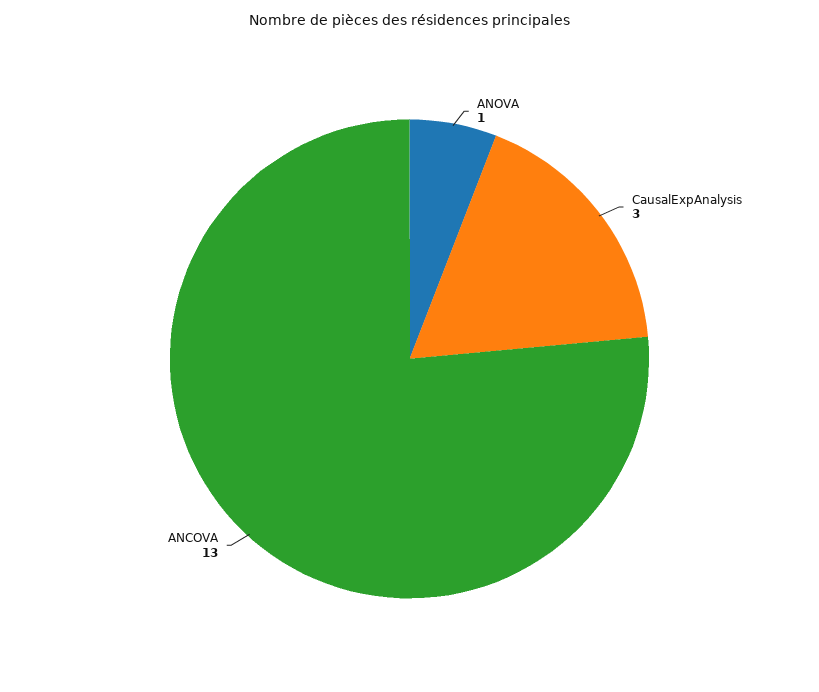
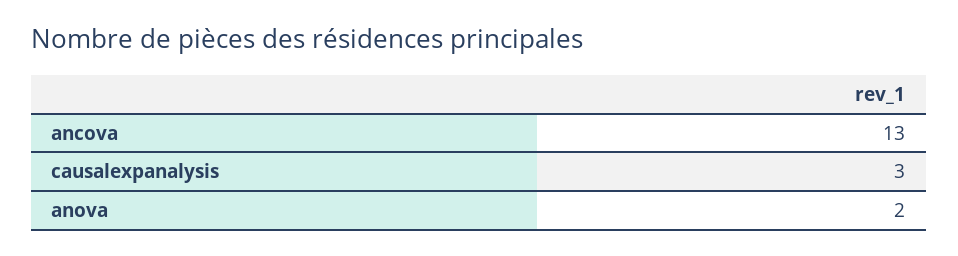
  {
-   "ANOVA": 1,
+   "ANOVA": 2,
    "CausalExpAnalysis": 3,
    "ANCOVA": 13
  }

